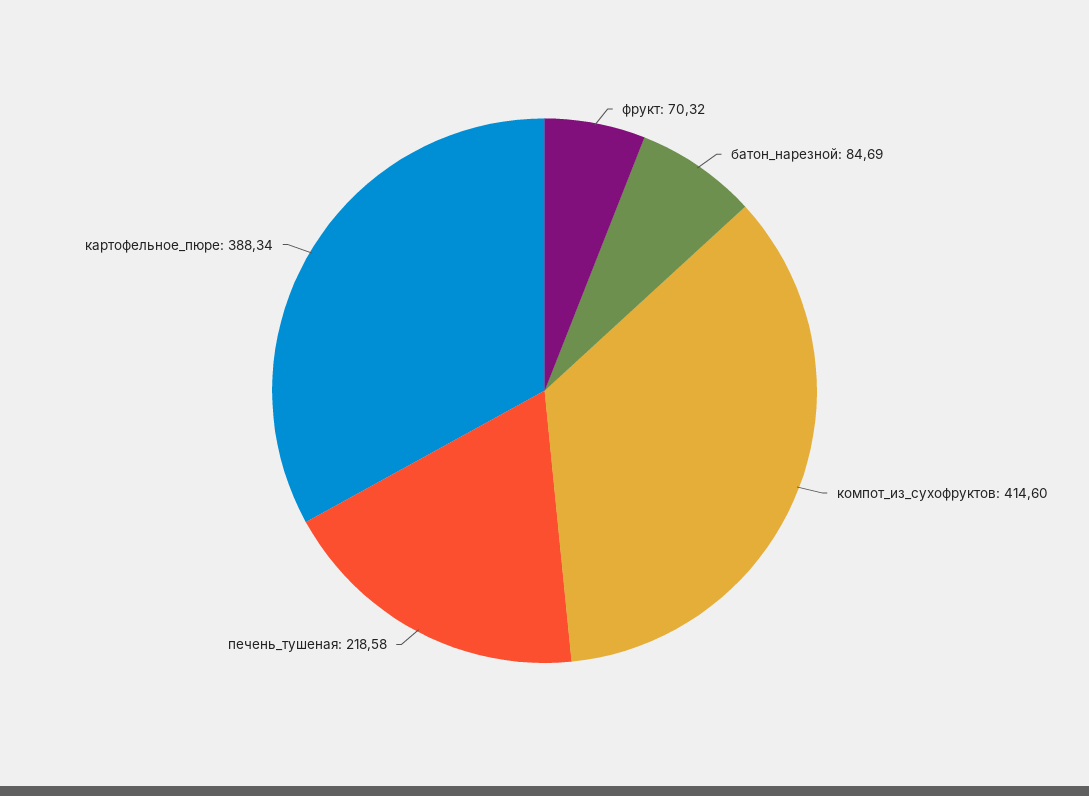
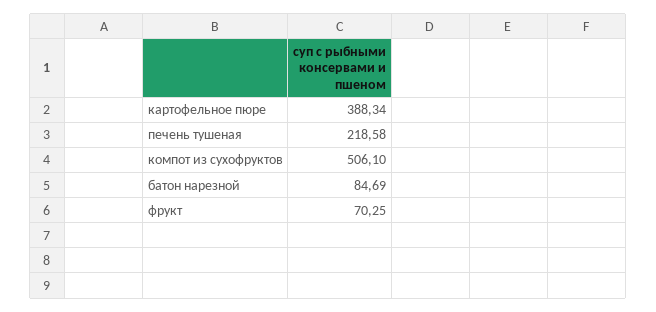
  {
-   "фрукт": 70.32,
+   "фрукт": 70.25,
    "батон_нарезной": 84.69,
-   "компот_из_сухофруктов": 414.6,
+   "компот_из_сухофруктов": 506.1,
    "печень_тушеная": 218.58,
    "картофельное_пюре": 388.34
  }

